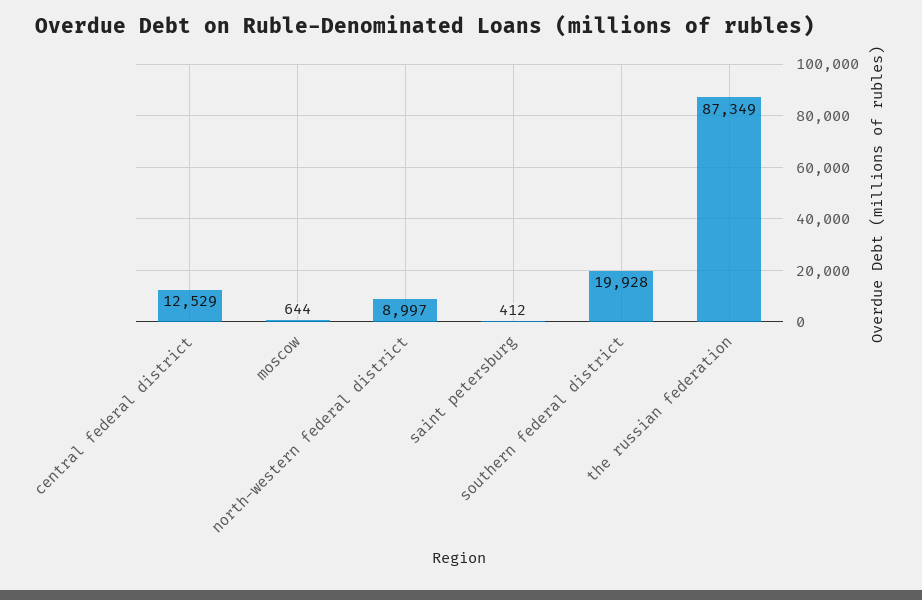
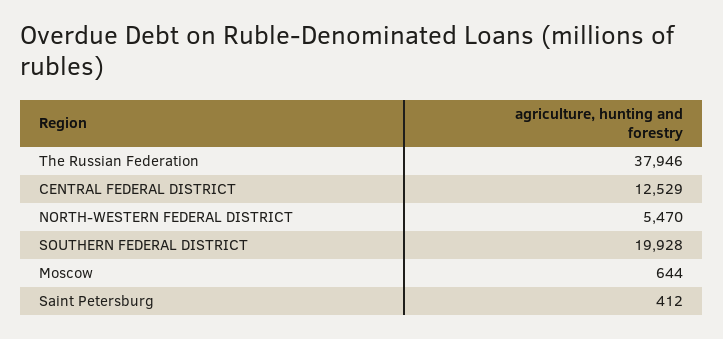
  {
    "central federal district": 12529,
    "moscow": 644,
-   "north-western federal district": 8997,
+   "north-western federal district": 5470,
    "saint petersburg": 412,
    "southern federal district": 19928,
-   "the russian federation": 87349
+   "the russian federation": 37946
  }

